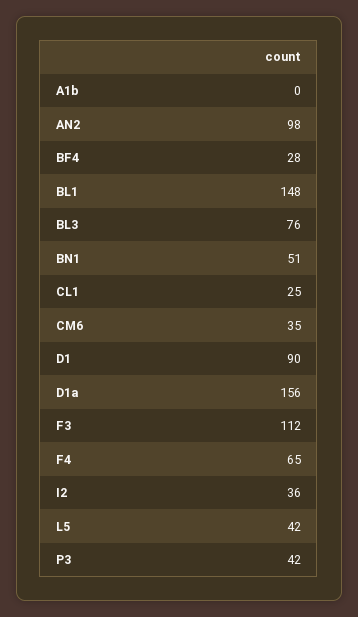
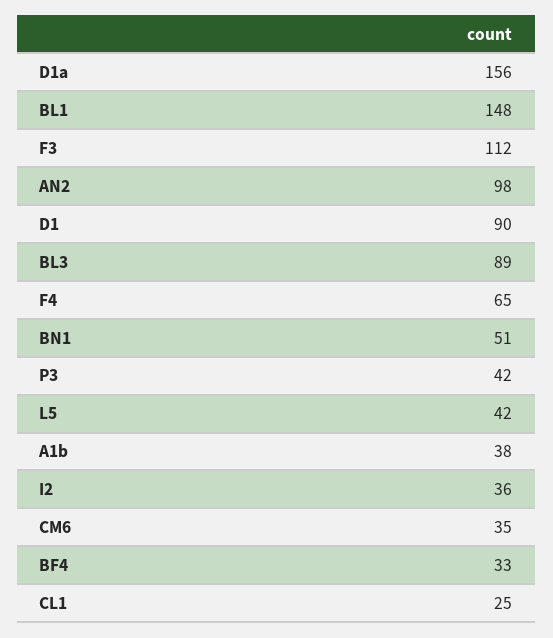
  {
-   "A1b": 0,
+   "A1b": 38,
    "AN2": 98,
-   "BF4": 28,
+   "BF4": 33,
    "BL1": 148,
-   "BL3": 76,
+   "BL3": 89,
    "BN1": 51,
    "CL1": 25,
    "CM6": 35,
    "D1": 90,
    "D1a": 156,
    "F3": 112,
    "F4": 65,
    "I2": 36,
    "L5": 42,
    "P3": 42
  }

